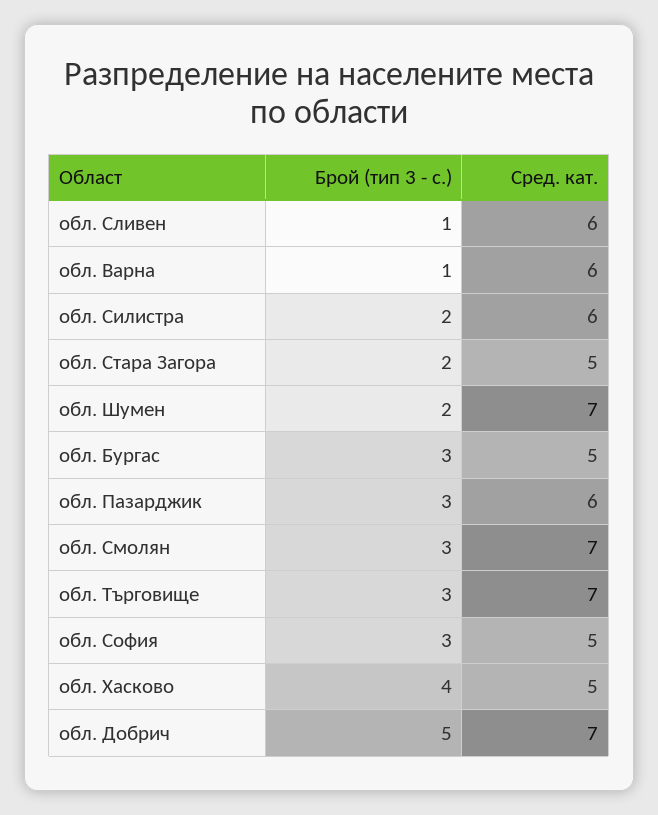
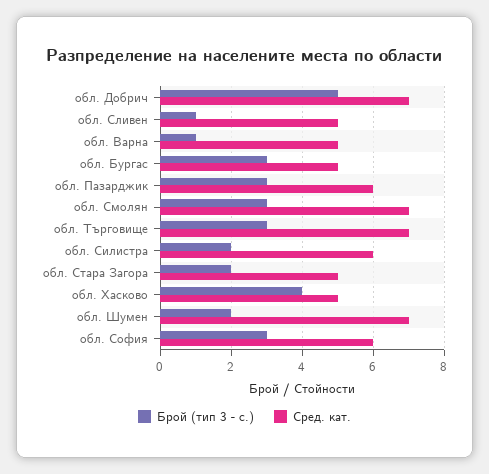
  {
    "Брой (тип 3 - с.)": {
      "обл. Сливен": 1,
      "обл. Варна": 1,
      "обл. Силистра": 2,
      "обл. Стара Загора": 2,
      "обл. Шумен": 2,
      "обл. Бургас": 3,
      "обл. Пазарджик": 3,
      "обл. Смолян": 3,
      "обл. Търговище": 3,
      "обл. София": 3,
      "обл. Хасково": 4,
      "обл. Добрич": 5
    },
    "Сред. кат.": {
-     "обл. Сливен": 6,
+     "обл. Сливен": 5,
-     "обл. Варна": 6,
+     "обл. Варна": 5,
      "обл. Силистра": 6,
      "обл. Стара Загора": 5,
      "обл. Шумен": 7,
      "обл. Бургас": 5,
      "обл. Пазарджик": 6,
      "обл. Смолян": 7,
      "обл. Търговище": 7,
-     "обл. София": 5,
+     "обл. София": 6,
      "обл. Хасково": 5,
      "обл. Добрич": 7
    }
  }

